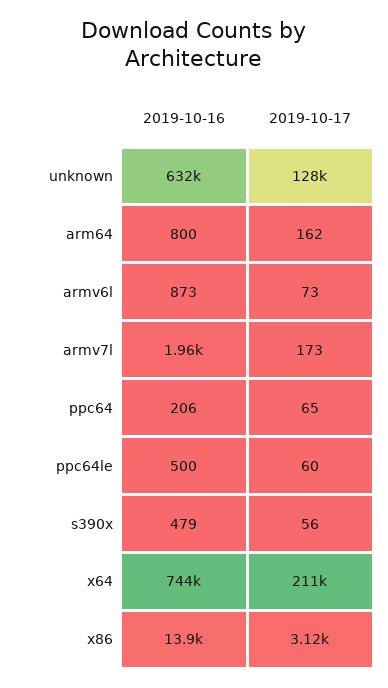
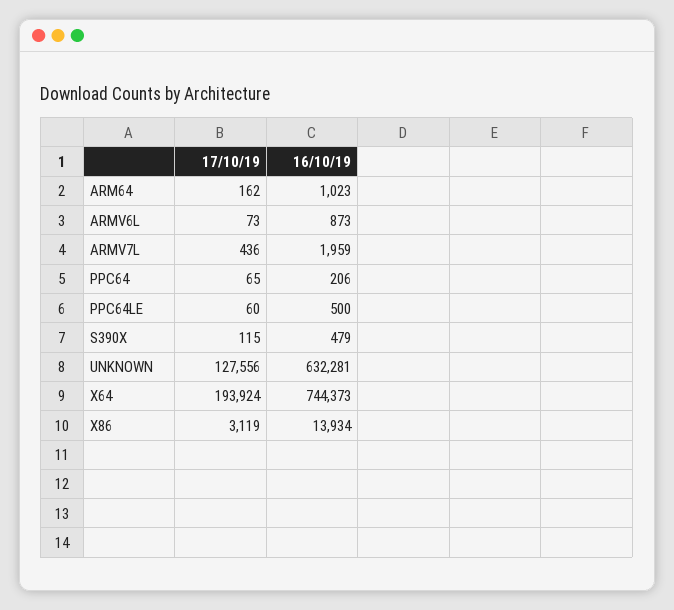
  {
    "2019-10-16": {
      "unknown": 632281,
-     "arm64": 800,
+     "arm64": 1023,
      "armv6l": 873,
      "armv7l": 1959,
      "ppc64": 206,
      "ppc64le": 500,
      "s390x": 479,
      "x64": 744373,
      "x86": 13934
    },
    "2019-10-17": {
      "unknown": 127556,
      "arm64": 162,
      "armv6l": 73,
-     "armv7l": 173,
+     "armv7l": 436,
      "ppc64": 65,
      "ppc64le": 60,
-     "s390x": 56,
+     "s390x": 115,
-     "x64": 211000,
+     "x64": 193924,
      "x86": 3119
    }
  }

